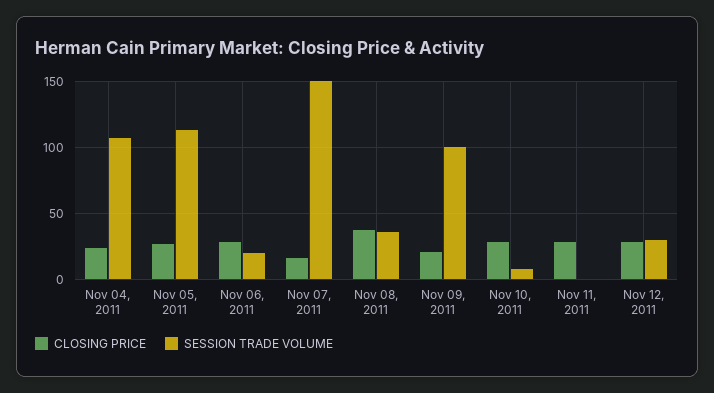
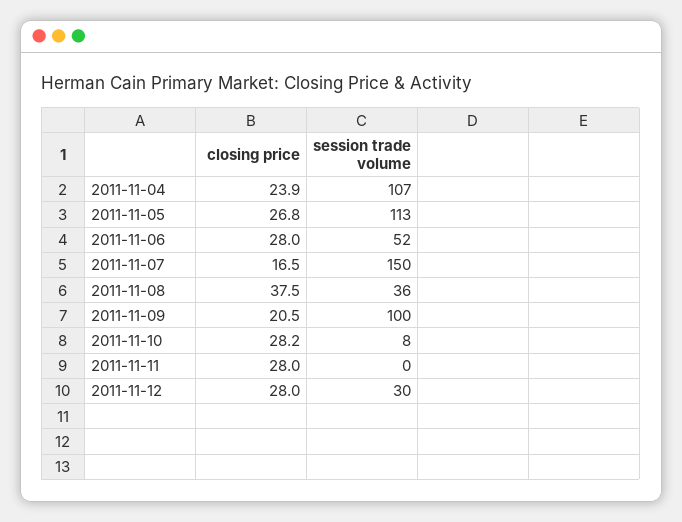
  {
    "CLOSING PRICE": {
      "Nov 04, 2011": 23.9,
      "Nov 05, 2011": 26.8,
      "Nov 06, 2011": 28,
      "Nov 07, 2011": 16.5,
      "Nov 08, 2011": 37.5,
      "Nov 09, 2011": 20.5,
      "Nov 10, 2011": 28.2,
      "Nov 11, 2011": 28,
      "Nov 12, 2011": 28
    },
    "SESSION TRADE VOLUME": {
      "Nov 04, 2011": 107,
      "Nov 05, 2011": 113,
-     "Nov 06, 2011": 20,
+     "Nov 06, 2011": 52,
      "Nov 07, 2011": 150,
      "Nov 08, 2011": 36,
      "Nov 09, 2011": 100,
      "Nov 10, 2011": 8,
      "Nov 11, 2011": 0,
      "Nov 12, 2011": 30
    }
  }

